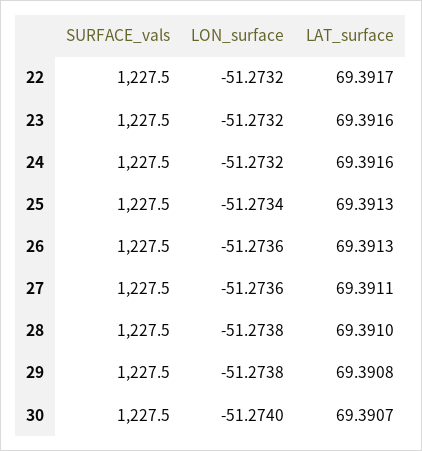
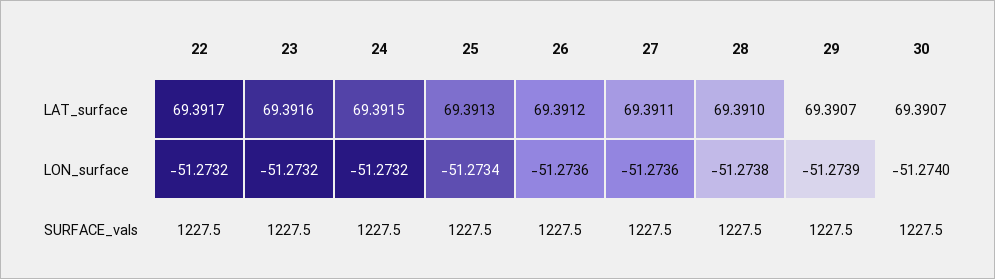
  {
    "SURFACE_vals": {
      "22": 1227.5,
      "23": 1227.5,
      "24": 1227.5,
      "25": 1227.5,
      "26": 1227.5,
      "27": 1227.5,
      "28": 1227.5,
      "29": 1227.5,
      "30": 1227.5
    },
    "LON_surface": {
      "22": -51.2732,
      "23": -51.2732,
      "24": -51.2732,
      "25": -51.2734,
      "26": -51.2736,
      "27": -51.2736,
      "28": -51.2738,
-     "29": -51.2738,
+     "29": -51.2739,
      "30": -51.274
    },
    "LAT_surface": {
      "22": 69.3917,
      "23": 69.3916,
-     "24": 69.3916,
+     "24": 69.3915,
      "25": 69.3913,
-     "26": 69.3913,
+     "26": 69.3912,
      "27": 69.3911,
      "28": 69.391,
-     "29": 69.3908,
+     "29": 69.3907,
      "30": 69.3907
    }
  }

